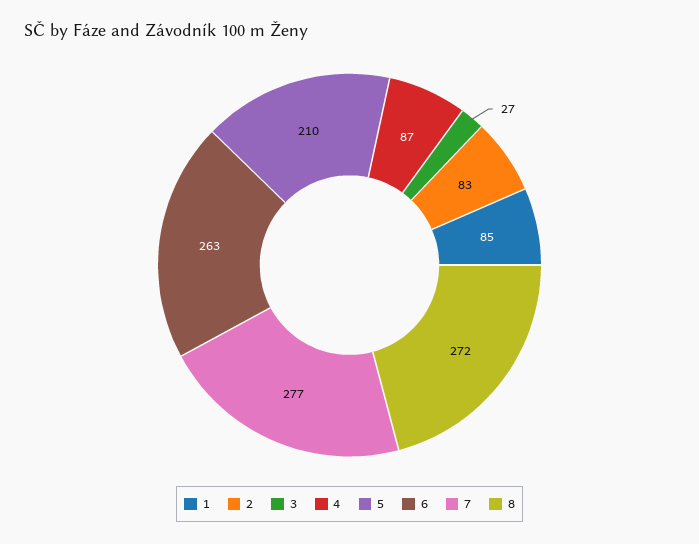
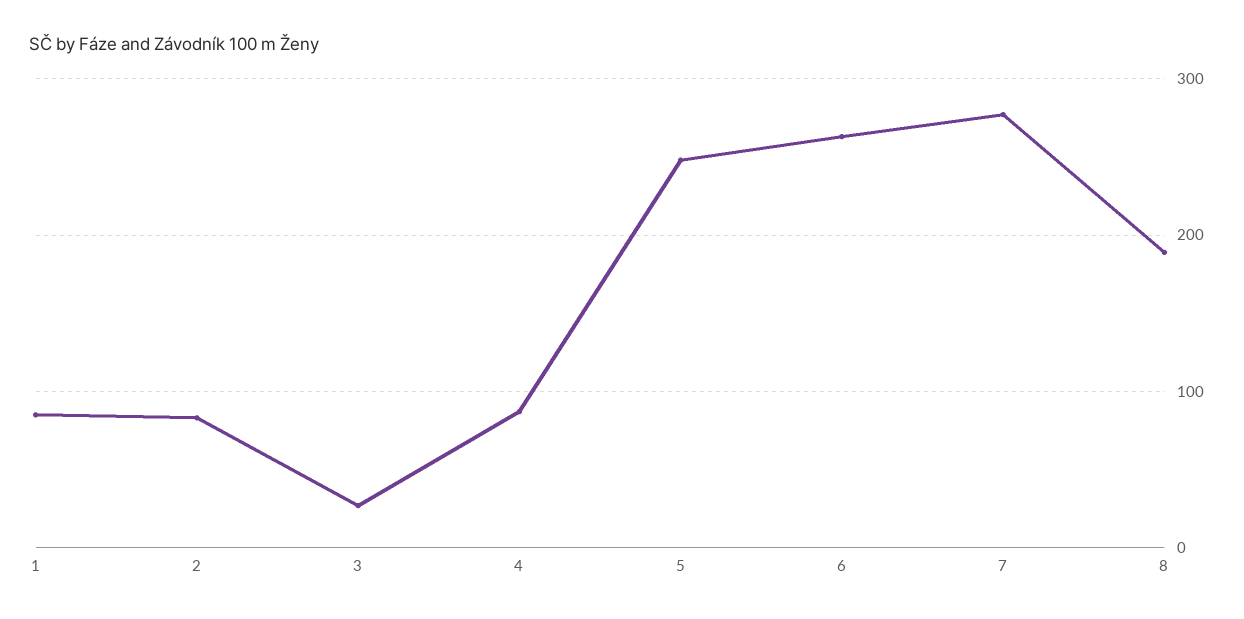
  {
    "1": 85,
    "2": 83,
    "3": 27,
    "4": 87,
-   "5": 210,
+   "5": 250,
    "6": 263,
    "7": 277,
-   "8": 272
+   "8": 190
  }

